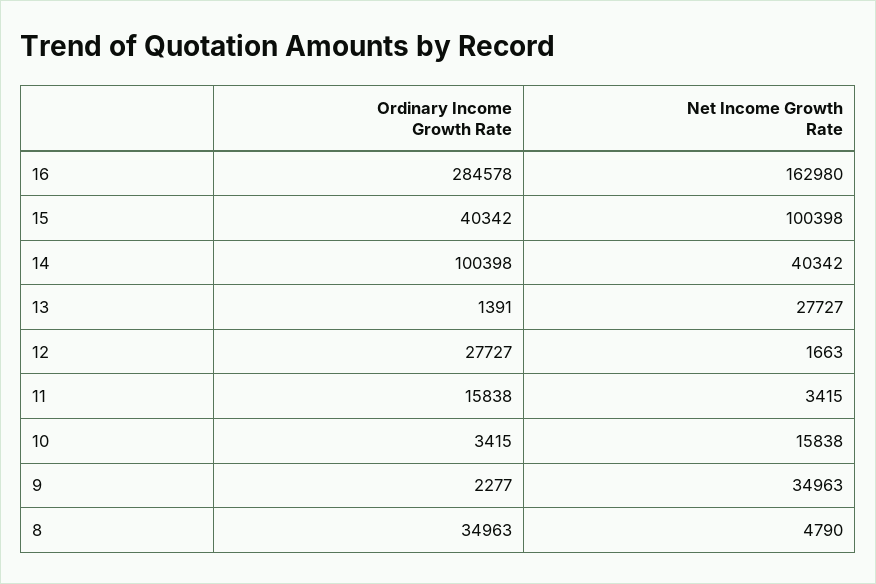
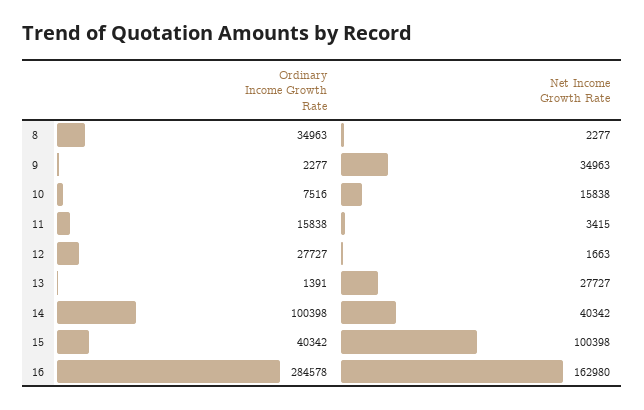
  {
    "Ordinary Income Growth Rate": {
      "16": 284578,
      "15": 40342,
      "14": 100398,
      "13": 1391,
      "12": 27727,
      "11": 15838,
-     "10": 3415,
+     "10": 7516,
      "9": 2277,
      "8": 34963
    },
    "Net Income Growth Rate": {
      "16": 162980,
      "15": 100398,
      "14": 40342,
      "13": 27727,
      "12": 1663,
      "11": 3415,
      "10": 15838,
      "9": 34963,
-     "8": 4790
+     "8": 2277
    }
  }

